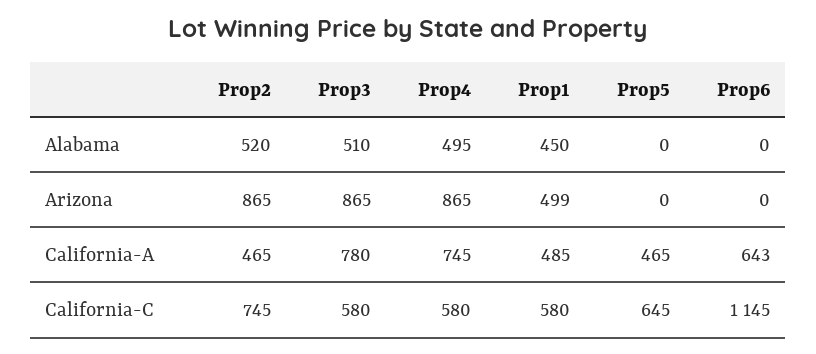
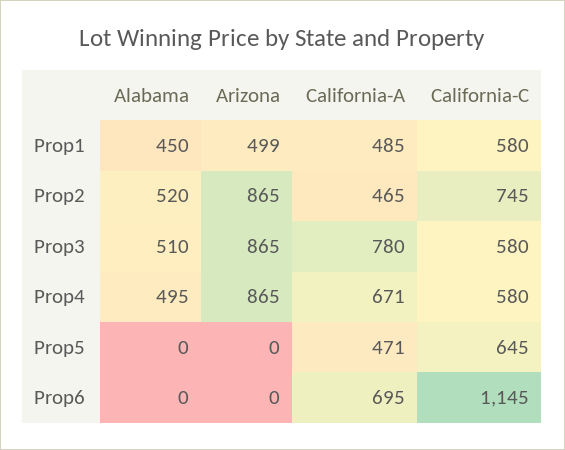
  {
    "Prop2": {
      "Alabama": 520,
      "Arizona": 865,
      "California-A": 465,
      "California-C": 745
    },
    "Prop3": {
      "Alabama": 510,
      "Arizona": 865,
      "California-A": 780,
      "California-C": 580
    },
    "Prop4": {
      "Alabama": 495,
      "Arizona": 865,
-     "California-A": 745,
+     "California-A": 671,
      "California-C": 580
    },
    "Prop1": {
      "Alabama": 450,
      "Arizona": 499,
      "California-A": 485,
      "California-C": 580
    },
    "Prop5": {
      "Alabama": 0,
      "Arizona": 0,
-     "California-A": 465,
+     "California-A": 471,
      "California-C": 645
    },
    "Prop6": {
      "Alabama": 0,
      "Arizona": 0,
-     "California-A": 643,
+     "California-A": 695,
      "California-C": 1145
    }
  }

